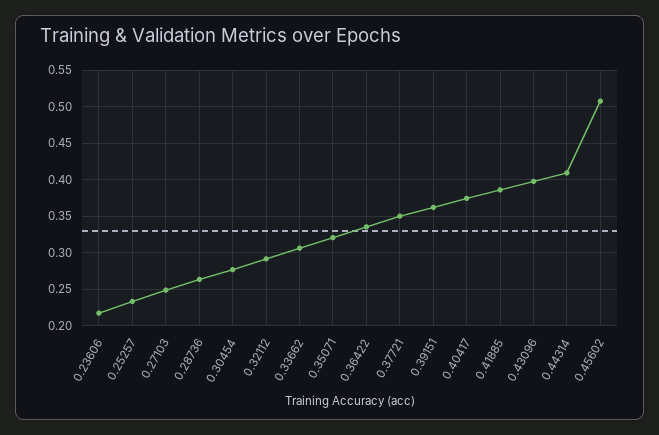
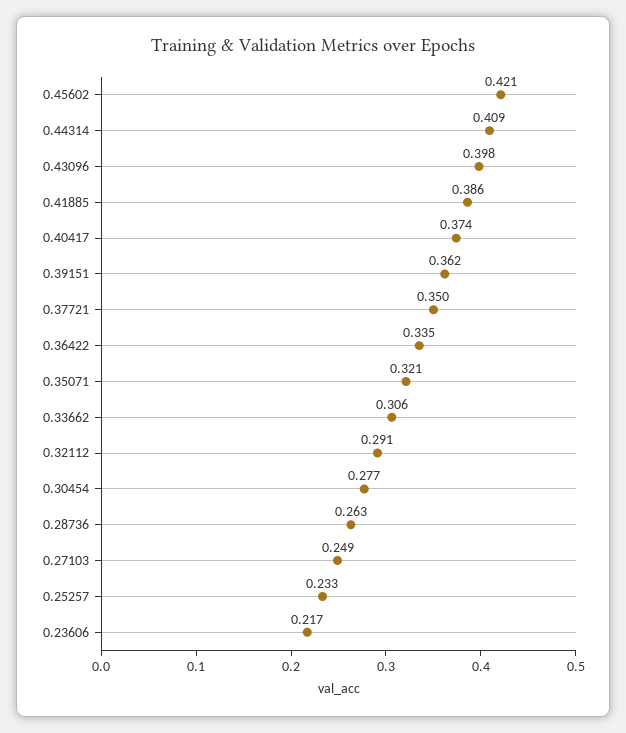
  {
    "0.23606": 0.217,
    "0.25257": 0.233,
    "0.27103": 0.249,
    "0.28736": 0.263,
    "0.30454": 0.277,
    "0.32112": 0.291,
    "0.33662": 0.306,
    "0.35071": 0.321,
    "0.36422": 0.335,
    "0.37721": 0.35,
    "0.39151": 0.362,
    "0.40417": 0.374,
    "0.41885": 0.386,
    "0.43096": 0.398,
    "0.44314": 0.409,
-   "0.45602": 0.51
+   "0.45602": 0.421
  }

